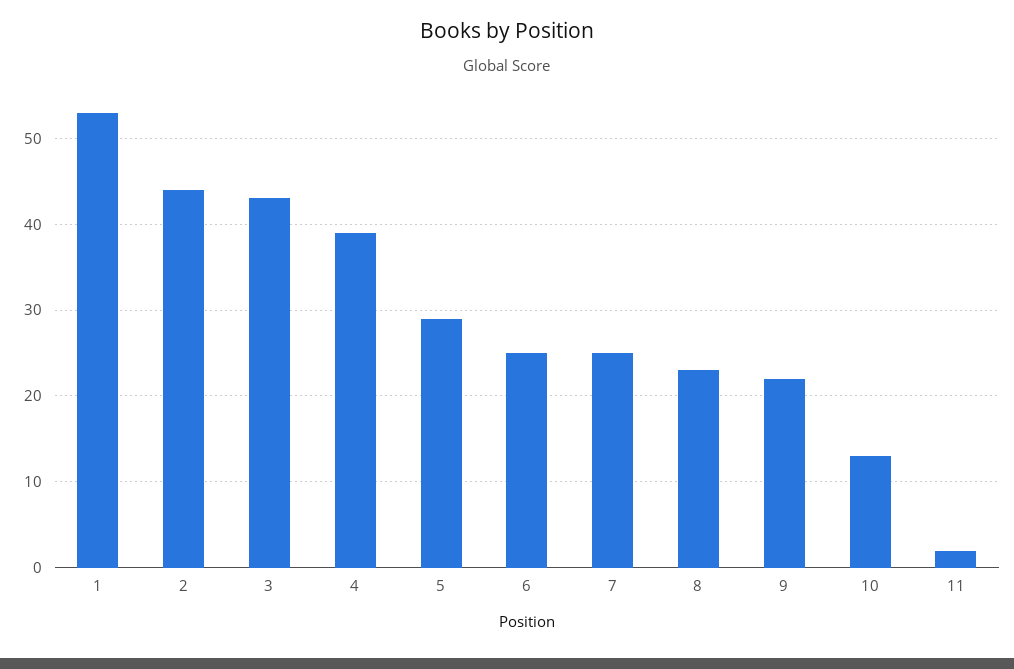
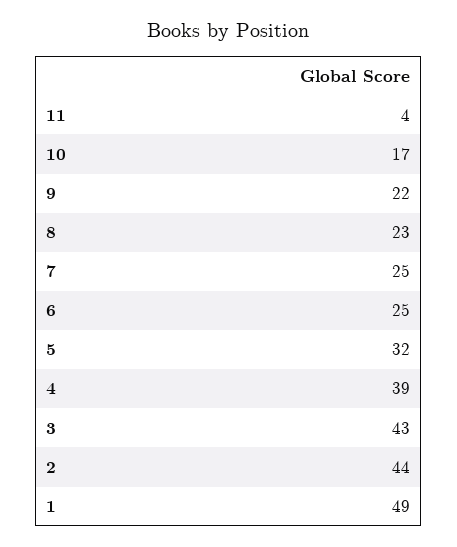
  {
-   "1": 53,
+   "1": 49,
    "2": 44,
    "3": 43,
    "4": 39,
-   "5": 29,
+   "5": 32,
    "6": 25,
    "7": 25,
    "8": 23,
    "9": 22,
-   "10": 13,
+   "10": 17,
-   "11": 2
+   "11": 4
  }

